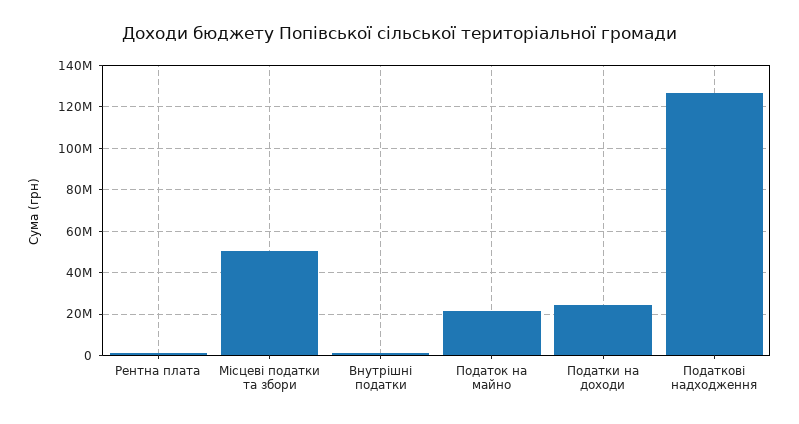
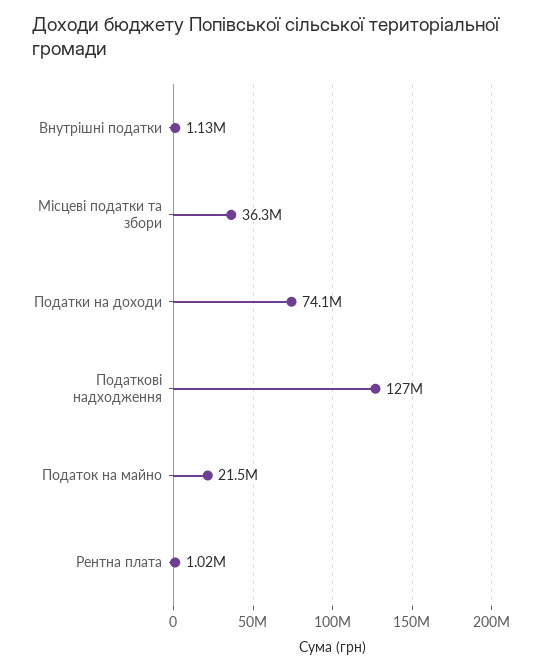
  {
    "Рентна плата": 1020000,
-   "Місцеві податки та збори": 50000000,
+   "Місцеві податки та збори": 36300000,
    "Внутрішні податки": 1130000,
    "Податок на майно": 21500000,
-   "Податки на доходи": 25000000,
+   "Податки на доходи": 74100000,
    "Податкові надходження": 127000000
  }

